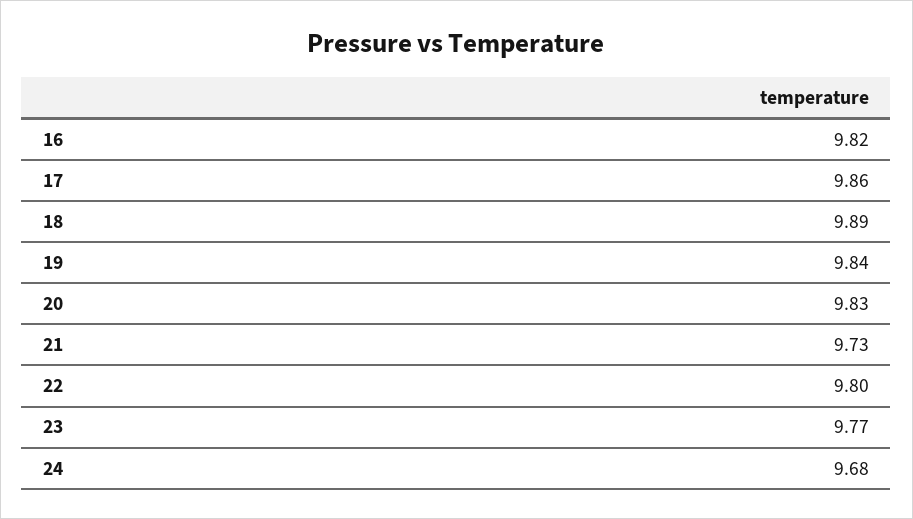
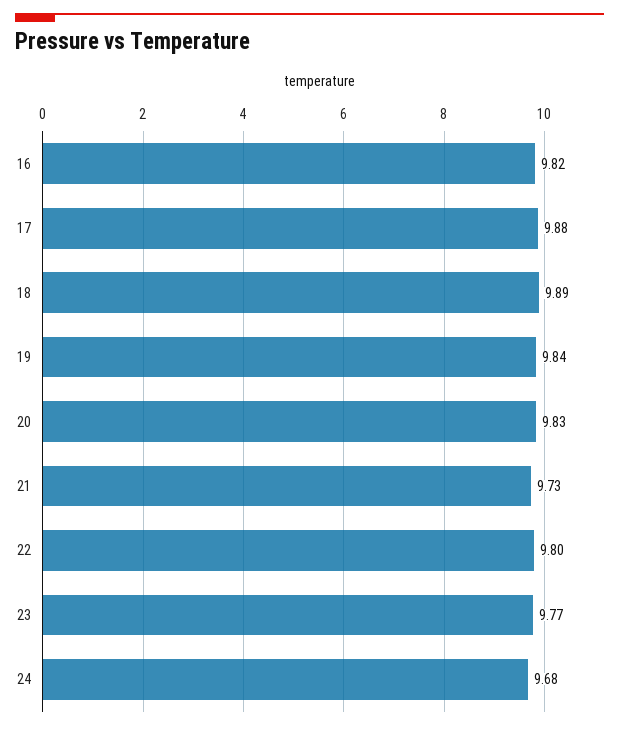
  {
    "16": 9.82,
-   "17": 9.86,
+   "17": 9.88,
    "18": 9.89,
    "19": 9.84,
    "20": 9.83,
    "21": 9.73,
    "22": 9.8,
    "23": 9.77,
    "24": 9.68
  }

